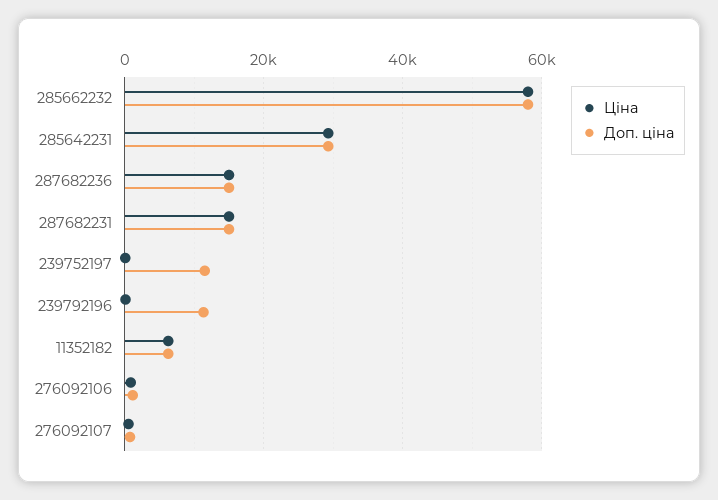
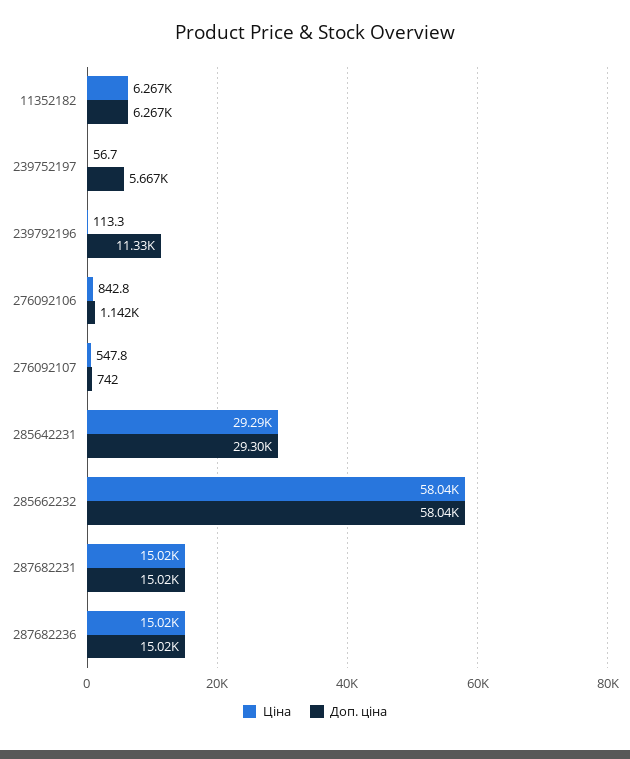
  {
    "Ціна": {
      "285662232": 58040,
      "285642231": 29290,
      "287682236": 15020,
      "287682231": 15020,
      "239752197": 56.7,
      "239792196": 113.3,
      "11352182": 6267,
      "276092106": 842.8,
      "276092107": 547.8
    },
    "Доп. ціна": {
      "285662232": 58040,
      "285642231": 29300,
      "287682236": 15020,
      "287682231": 15020,
-     "239752197": 12000,
+     "239752197": 5667,
      "239792196": 11330,
      "11352182": 6267,
      "276092106": 1142,
      "276092107": 742
    }
  }

